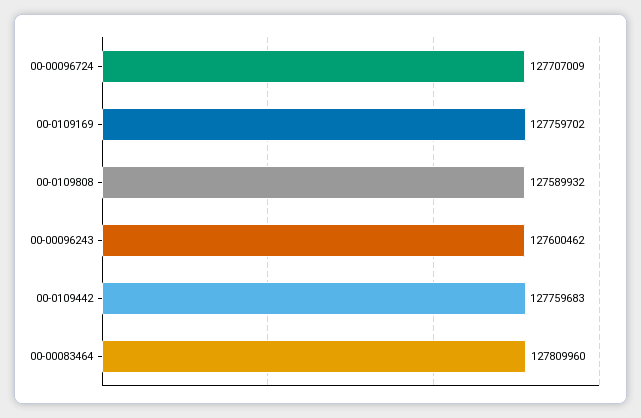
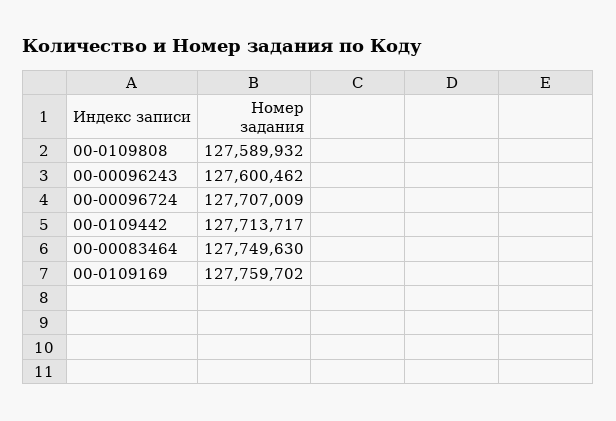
  {
    "00-00096724": 127707009,
    "00-0109169": 127759702,
    "00-0109808": 127589932,
    "00-00096243": 127600462,
-   "00-0109442": 127759683,
+   "00-0109442": 127713717,
-   "00-00083464": 127809960
+   "00-00083464": 127749630
  }

